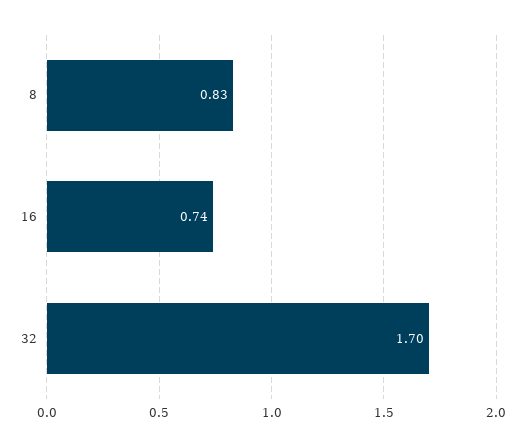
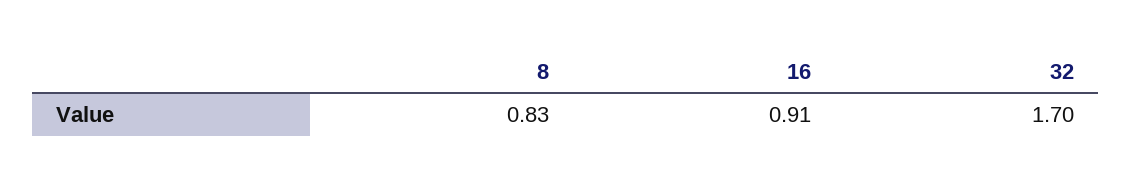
  {
    "8": 0.83,
-   "16": 0.74,
+   "16": 0.91,
    "32": 1.7
  }

